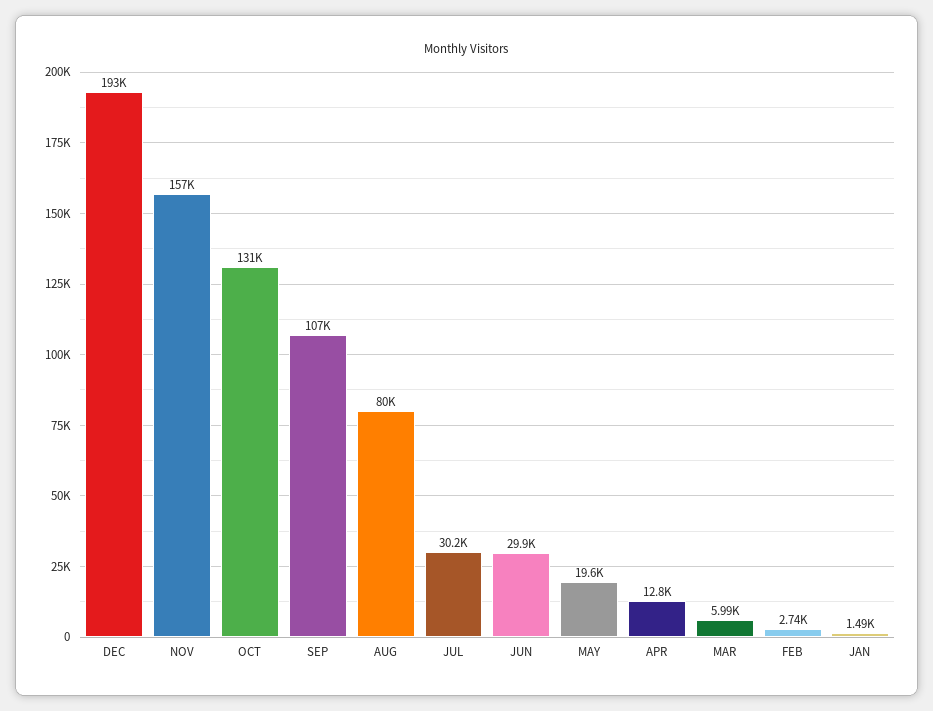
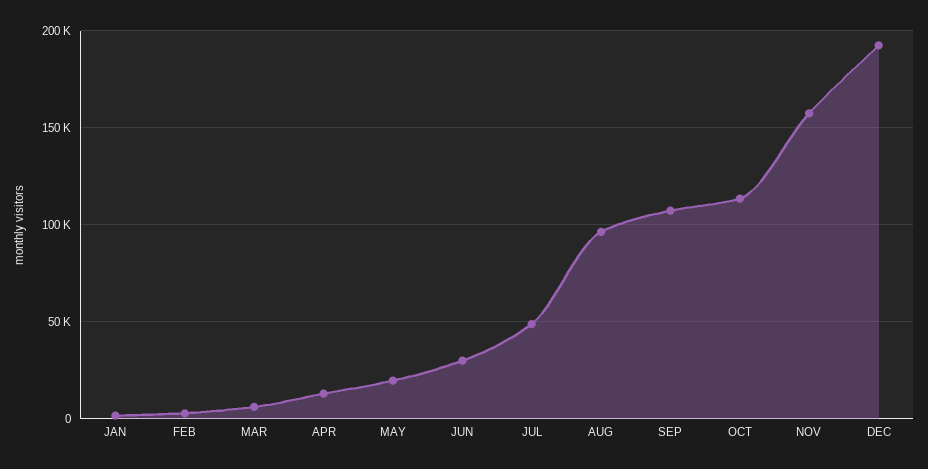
  {
    "DEC": 193000,
    "NOV": 157000,
-   "OCT": 131000,
+   "OCT": 115000,
    "SEP": 107000,
-   "AUG": 80000,
+   "AUG": 95000,
-   "JUL": 30200,
+   "JUL": 50000,
    "JUN": 29900,
    "MAY": 19600,
    "APR": 12800,
    "MAR": 5990,
    "FEB": 2740,
    "JAN": 1490
  }

